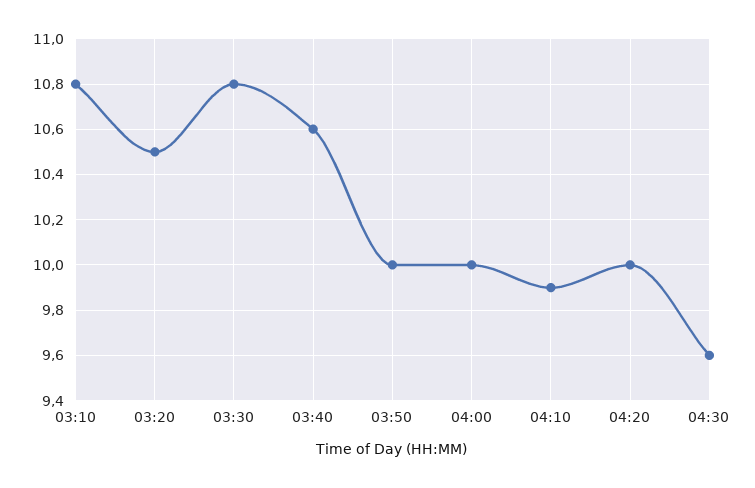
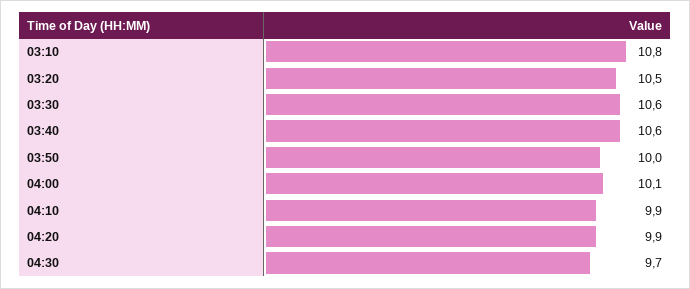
  {
    "03:10": 10.8,
    "03:20": 10.5,
-   "03:30": 10.8,
+   "03:30": 10.6,
    "03:40": 10.6,
    "03:50": 10,
-   "04:00": 10,
+   "04:00": 10.1,
    "04:10": 9.9,
-   "04:20": 10,
+   "04:20": 9.9,
-   "04:30": 9.6
+   "04:30": 9.7
  }

